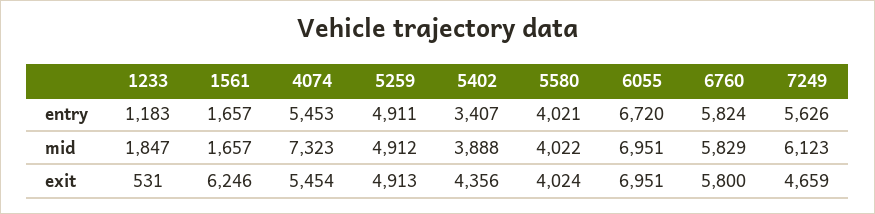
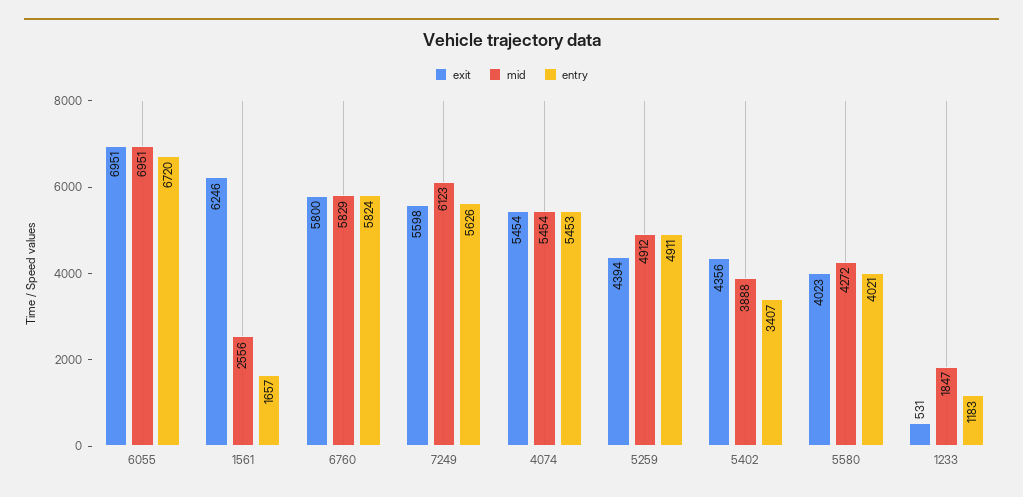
  {
    "entry": {
      "1233": 1183,
      "1561": 1657,
      "4074": 5453,
      "5259": 4911,
      "5402": 3407,
      "5580": 4021,
      "6055": 6720,
      "6760": 5824,
      "7249": 5626
    },
    "mid": {
      "1233": 1847,
-     "1561": 1657,
+     "1561": 2556,
-     "4074": 7323,
+     "4074": 5454,
      "5259": 4912,
      "5402": 3888,
-     "5580": 4022,
+     "5580": 4272,
      "6055": 6951,
      "6760": 5829,
      "7249": 6123
    },
    "exit": {
      "1233": 531,
      "1561": 6246,
      "4074": 5454,
-     "5259": 4913,
+     "5259": 4394,
      "5402": 4356,
-     "5580": 4024,
+     "5580": 4023,
      "6055": 6951,
      "6760": 5800,
-     "7249": 4659
+     "7249": 5598
    }
  }

